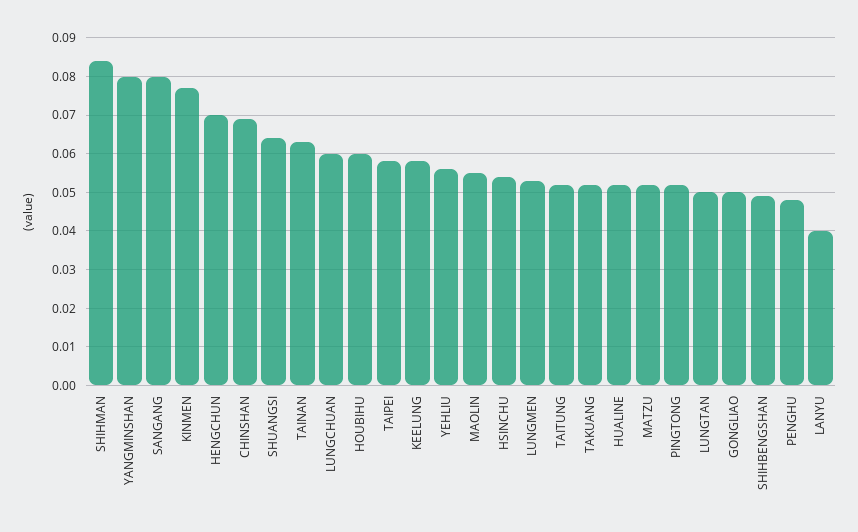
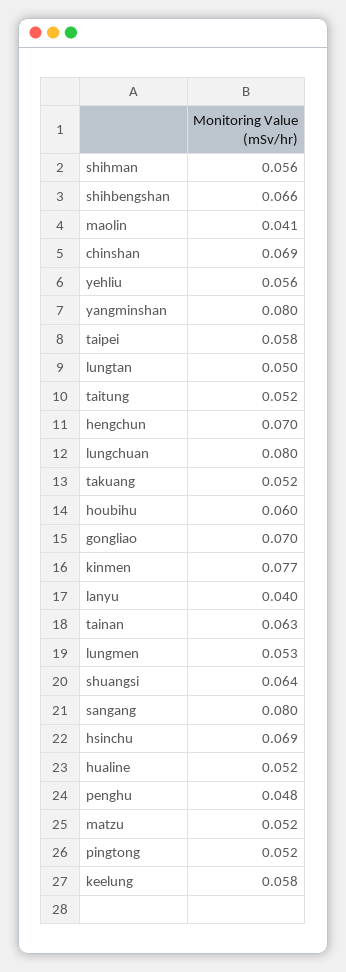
  {
-   "SHIHMAN": 0.085,
+   "SHIHMAN": 0.056,
    "YANGMINSHAN": 0.08,
    "SANGANG": 0.08,
    "KINMEN": 0.077,
    "HENGCHUN": 0.07,
    "CHINSHAN": 0.069,
    "SHUANGSI": 0.064,
    "TAINAN": 0.063,
-   "LUNGCHUAN": 0.06,
+   "LUNGCHUAN": 0.08,
    "HOUBIHU": 0.06,
    "TAIPEI": 0.058,
    "KEELUNG": 0.058,
    "YEHLIU": 0.056,
-   "MAOLIN": 0.055,
+   "MAOLIN": 0.041,
-   "HSINCHU": 0.055,
+   "HSINCHU": 0.069,
    "LUNGMEN": 0.053,
    "TAITUNG": 0.052,
    "TAKUANG": 0.052,
    "HUALINE": 0.052,
    "MATZU": 0.052,
    "PINGTONG": 0.052,
    "LUNGTAN": 0.05,
-   "GONGLIAO": 0.05,
+   "GONGLIAO": 0.07,
-   "SHIHBENGSHAN": 0.05,
+   "SHIHBENGSHAN": 0.066,
    "PENGHU": 0.048,
    "LANYU": 0.04
  }

